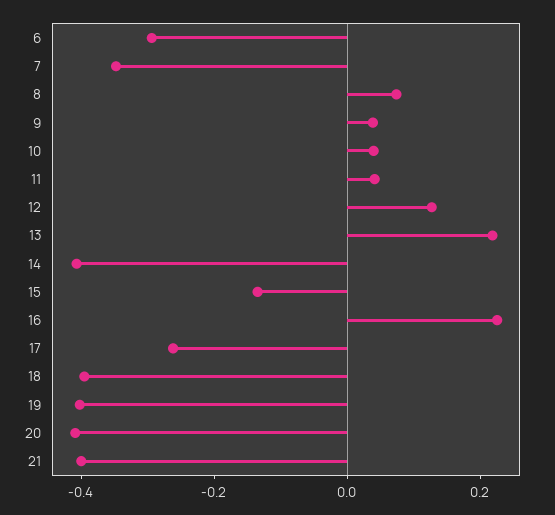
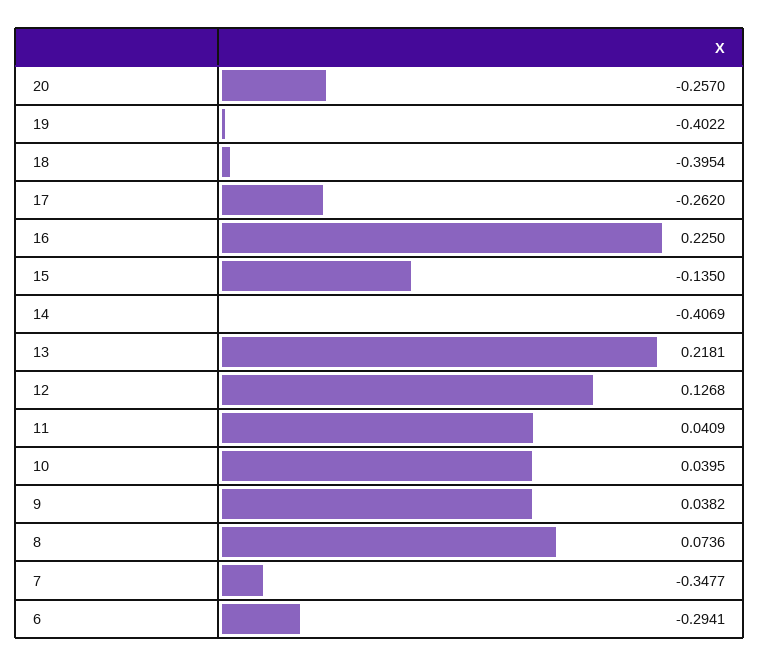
  {
    "6": -0.2941,
    "7": -0.3477,
    "8": 0.0736,
    "9": 0.0382,
    "10": 0.0395,
    "11": 0.0409,
    "12": 0.1268,
    "13": 0.2181,
    "14": -0.4069,
    "15": -0.135,
    "16": 0.225,
    "17": -0.262,
    "18": -0.3954,
    "19": -0.4022,
-   "20": -0.4,
+   "20": -0.257
-   "21": -0.4
  }

